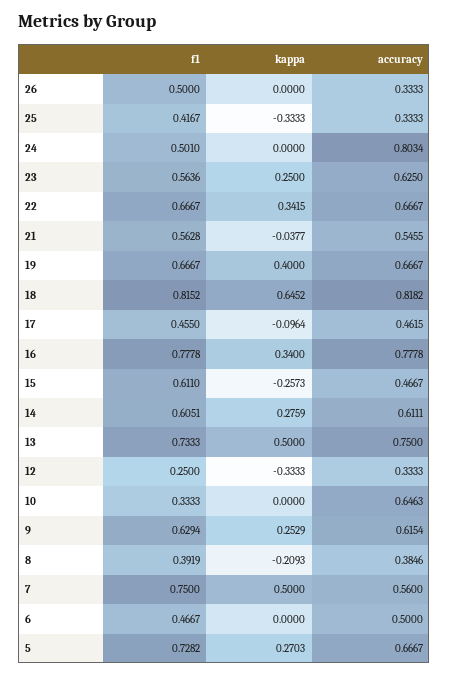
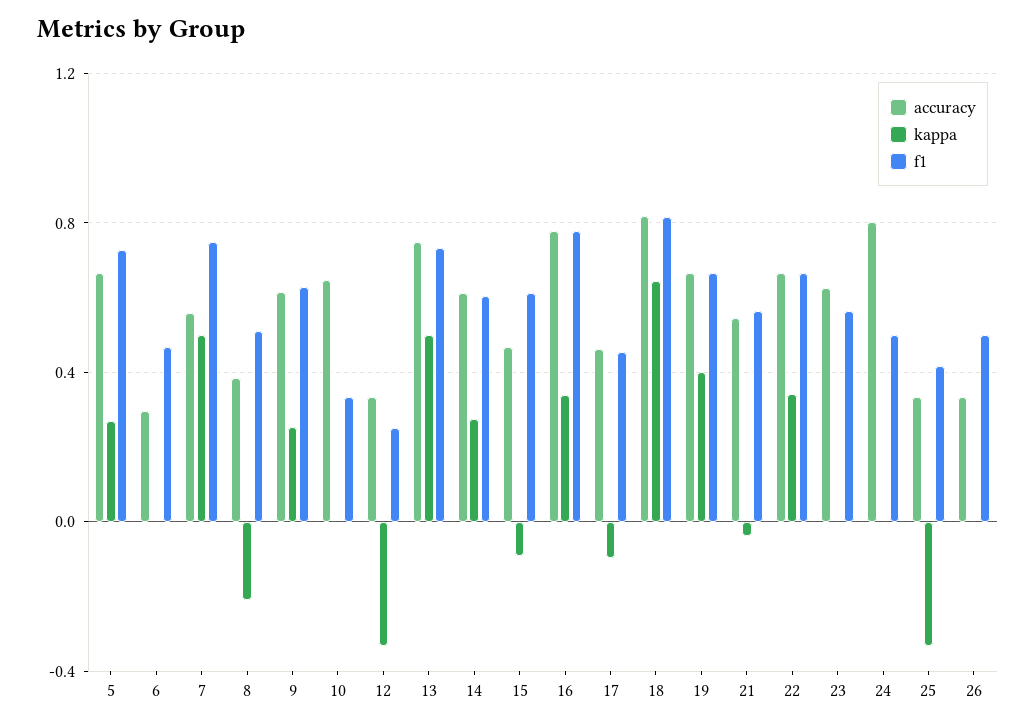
  {
    "f1": {
      "26": 0.5,
      "25": 0.4167,
      "24": 0.501,
      "23": 0.5636,
      "22": 0.6667,
      "21": 0.5628,
      "19": 0.6667,
      "18": 0.8152,
      "17": 0.455,
      "16": 0.7778,
      "15": 0.611,
      "14": 0.6051,
      "13": 0.7333,
      "12": 0.25,
      "10": 0.3333,
      "9": 0.6294,
-     "8": 0.3919,
+     "8": 0.5,
      "7": 0.75,
      "6": 0.4667,
      "5": 0.7282
    },
    "kappa": {
      "26": 0,
      "25": -0.3333,
      "24": 0,
-     "23": 0.25,
+     "23": 0,
      "22": 0.3415,
      "21": -0.0377,
      "19": 0.4,
      "18": 0.6452,
      "17": -0.0964,
      "16": 0.34,
-     "15": -0.2573,
+     "15": -0.1,
      "14": 0.2759,
      "13": 0.5,
      "12": -0.3333,
      "10": 0,
      "9": 0.2529,
      "8": -0.2093,
      "7": 0.5,
      "6": 0,
      "5": 0.2703
    },
    "accuracy": {
      "26": 0.3333,
      "25": 0.3333,
      "24": 0.8034,
      "23": 0.625,
      "22": 0.6667,
      "21": 0.5455,
      "19": 0.6667,
      "18": 0.8182,
      "17": 0.4615,
      "16": 0.7778,
      "15": 0.4667,
      "14": 0.6111,
      "13": 0.75,
      "12": 0.3333,
      "10": 0.6463,
      "9": 0.6154,
      "8": 0.3846,
      "7": 0.56,
-     "6": 0.5,
+     "6": 0.3,
      "5": 0.6667
    }
  }

